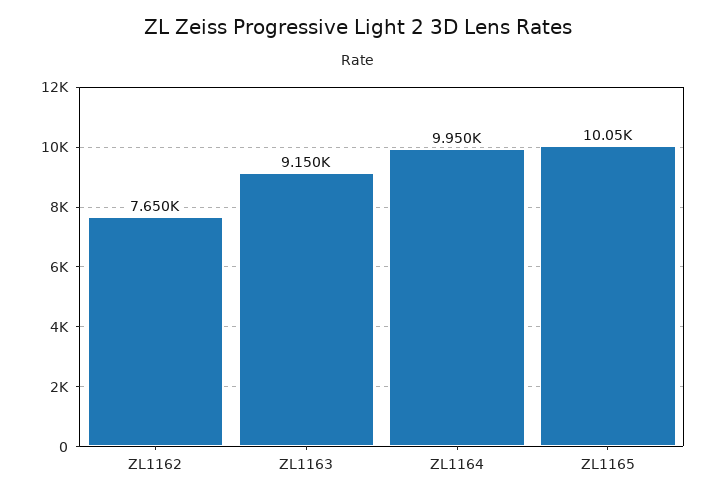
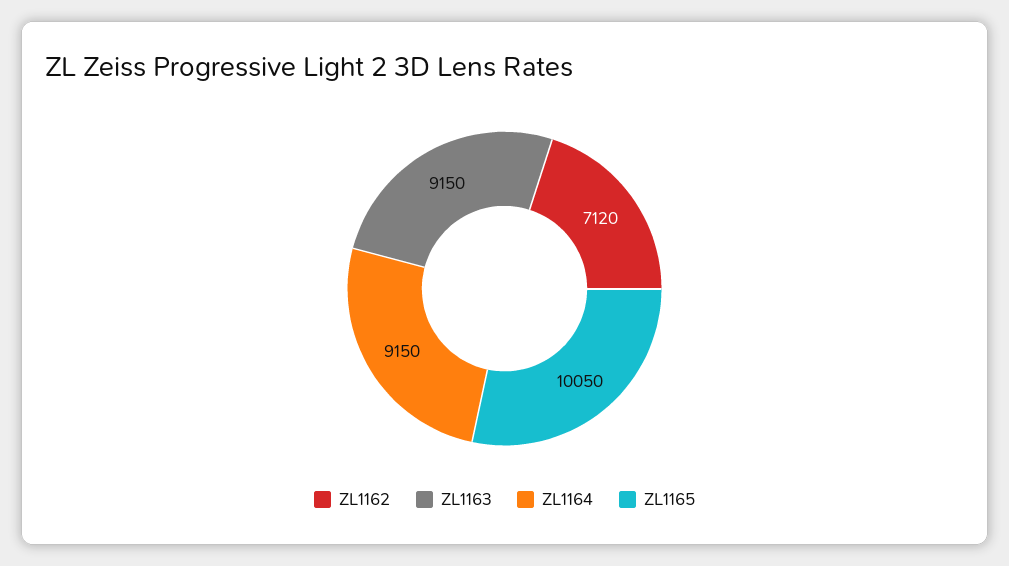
  {
-   "ZL1162": 7650,
+   "ZL1162": 7120,
    "ZL1163": 9150,
-   "ZL1164": 9950,
+   "ZL1164": 9150,
    "ZL1165": 10050
  }

